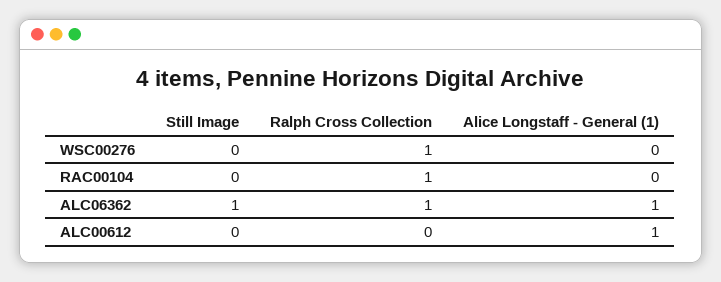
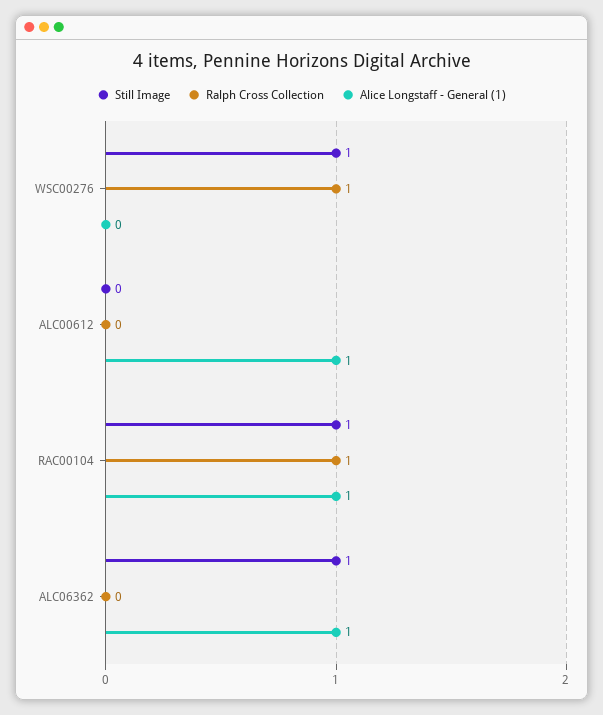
  {
    "Still Image": {
-     "WSC00276": 0,
+     "WSC00276": 1,
-     "RAC00104": 0,
+     "RAC00104": 1,
      "ALC06362": 1,
      "ALC00612": 0
    },
    "Ralph Cross Collection": {
      "WSC00276": 1,
      "RAC00104": 1,
-     "ALC06362": 1,
+     "ALC06362": 0,
      "ALC00612": 0
    },
    "Alice Longstaff - General (1)": {
      "WSC00276": 0,
-     "RAC00104": 0,
+     "RAC00104": 1,
      "ALC06362": 1,
      "ALC00612": 1
    }
  }

